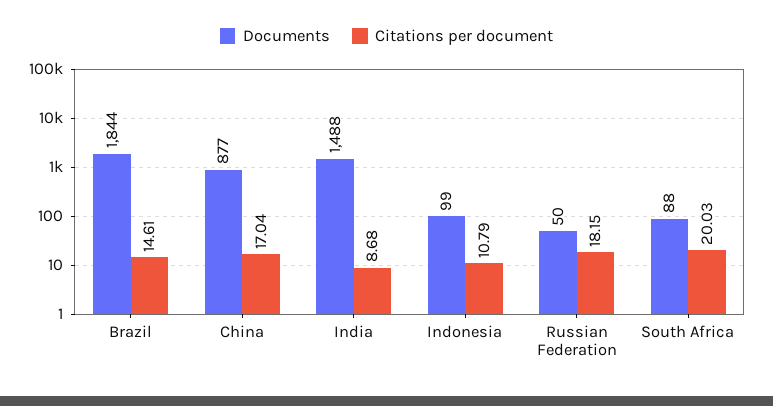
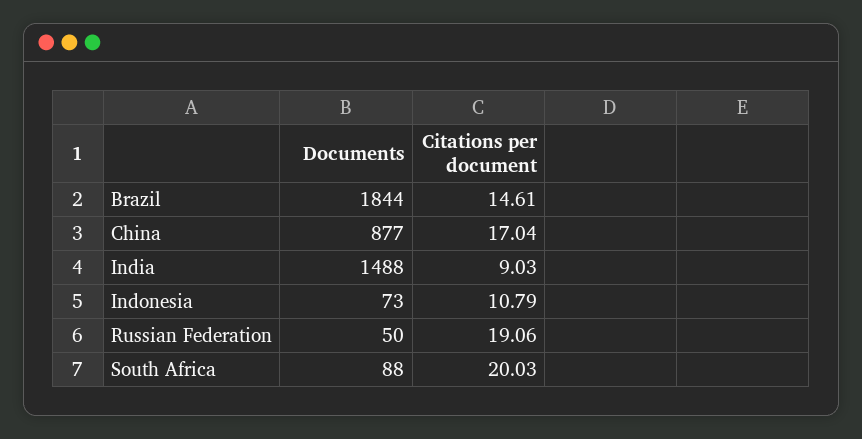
  {
    "Documents": {
      "Brazil": 1844,
      "China": 877,
      "India": 1488,
-     "Indonesia": 99,
+     "Indonesia": 73,
      "Russian Federation": 50,
      "South Africa": 88
    },
    "Citations per document": {
      "Brazil": 14.61,
      "China": 17.04,
-     "India": 8.68,
+     "India": 9.03,
      "Indonesia": 10.79,
-     "Russian Federation": 18.15,
+     "Russian Federation": 19.06,
      "South Africa": 20.03
    }
  }

